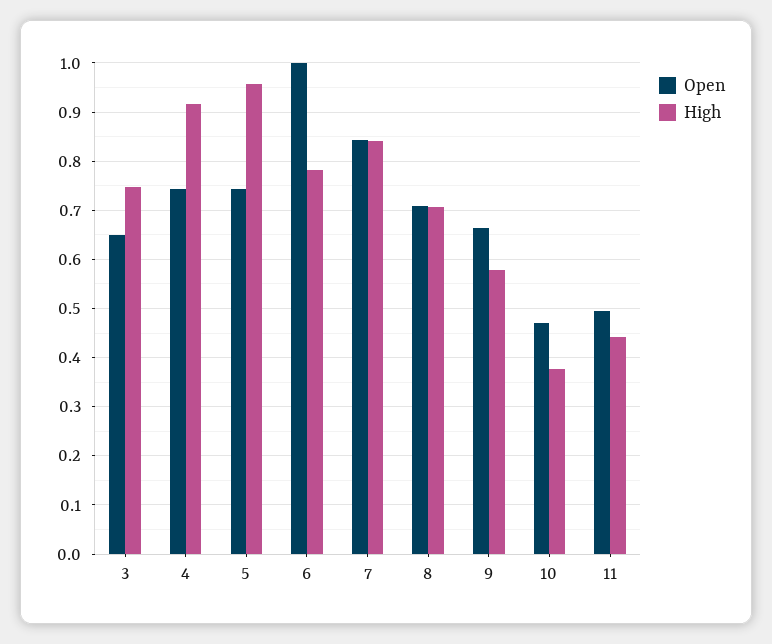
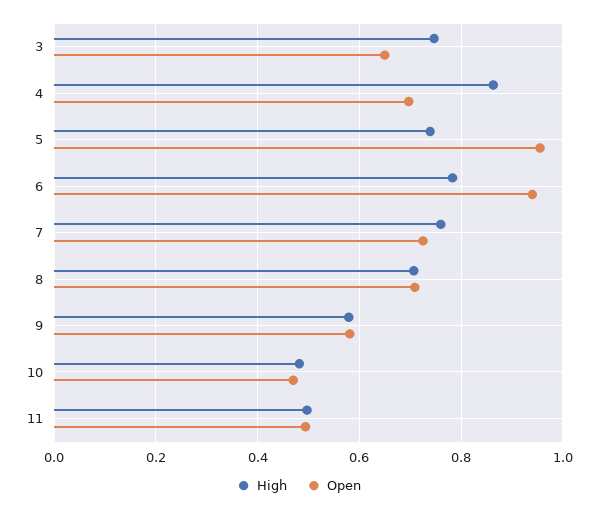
  {
    "Open": {
      "3": 0.66,
-     "4": 0.74,
+     "4": 0.7,
-     "5": 0.74,
+     "5": 0.96,
-     "6": 1,
+     "6": 0.94,
-     "7": 0.84,
+     "7": 0.72,
      "8": 0.7,
-     "9": 0.66,
+     "9": 0.58,
      "10": 0.48,
      "11": 0.5
    },
    "High": {
      "3": 0.74,
-     "4": 0.92,
+     "4": 0.86,
-     "5": 0.96,
+     "5": 0.74,
      "6": 0.78,
-     "7": 0.84,
+     "7": 0.76,
      "8": 0.7,
      "9": 0.58,
-     "10": 0.38,
+     "10": 0.48,
-     "11": 0.44
+     "11": 0.5
    }
  }

